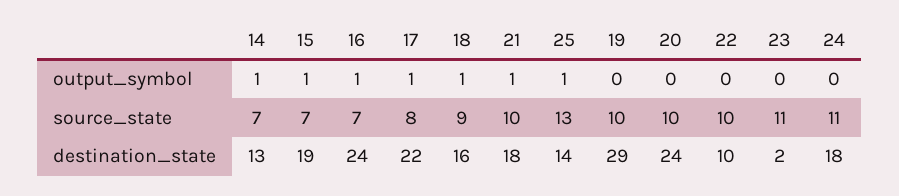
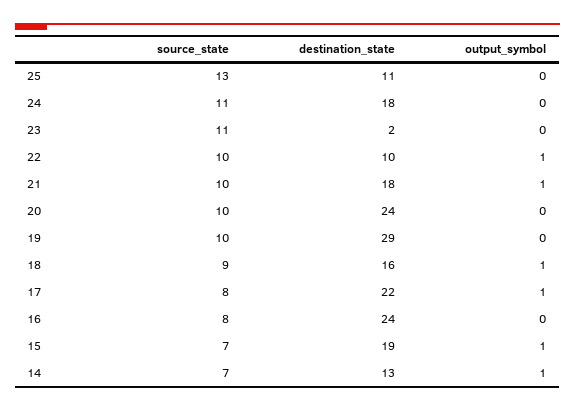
  {
    "14": {
      "output_symbol": 1,
      "source_state": 7,
      "destination_state": 13
    },
    "15": {
      "output_symbol": 1,
      "source_state": 7,
      "destination_state": 19
    },
    "16": {
-     "output_symbol": 1,
+     "output_symbol": 0,
-     "source_state": 7,
+     "source_state": 8,
      "destination_state": 24
    },
    "17": {
      "output_symbol": 1,
      "source_state": 8,
      "destination_state": 22
    },
    "18": {
      "output_symbol": 1,
      "source_state": 9,
      "destination_state": 16
    },
    "21": {
      "output_symbol": 1,
      "source_state": 10,
      "destination_state": 18
    },
    "25": {
-     "output_symbol": 1,
+     "output_symbol": 0,
      "source_state": 13,
-     "destination_state": 14
+     "destination_state": 11
    },
    "19": {
      "output_symbol": 0,
      "source_state": 10,
      "destination_state": 29
    },
    "20": {
      "output_symbol": 0,
      "source_state": 10,
      "destination_state": 24
    },
    "22": {
-     "output_symbol": 0,
+     "output_symbol": 1,
      "source_state": 10,
      "destination_state": 10
    },
    "23": {
      "output_symbol": 0,
      "source_state": 11,
      "destination_state": 2
    },
    "24": {
      "output_symbol": 0,
      "source_state": 11,
      "destination_state": 18
    }
  }

